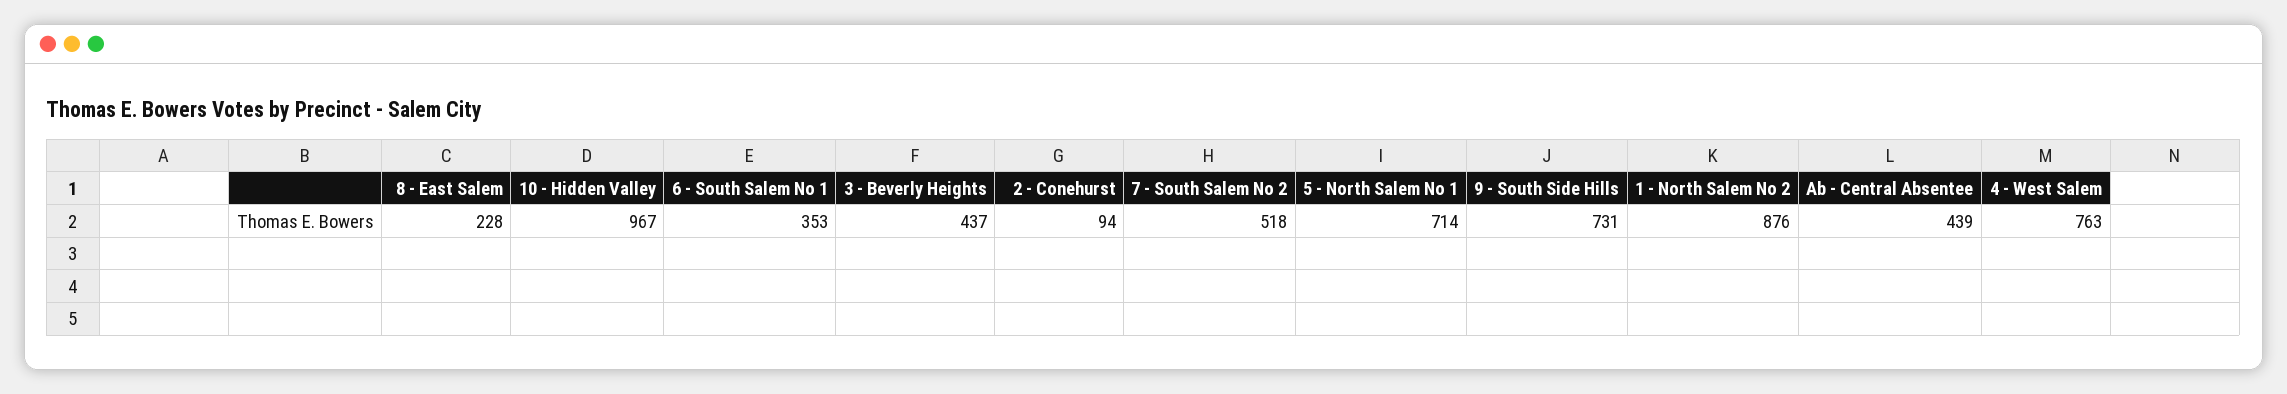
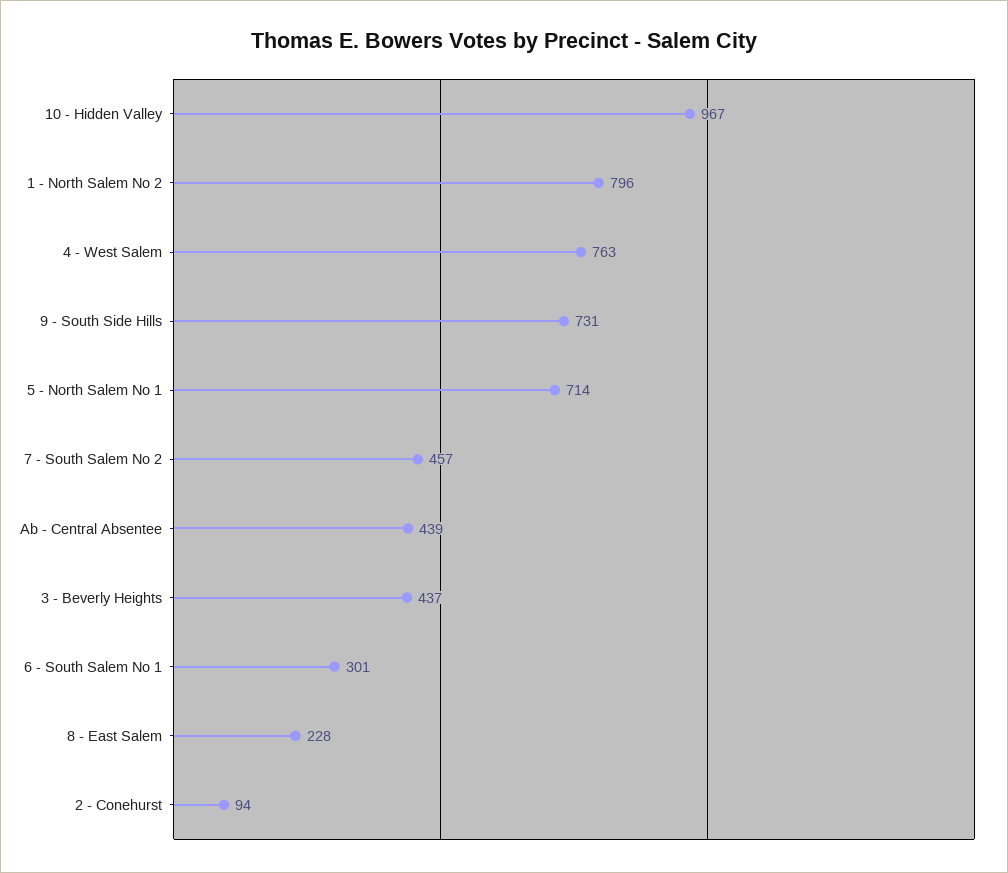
  {
    "8 - East Salem": 228,
    "10 - Hidden Valley": 967,
-   "6 - South Salem No 1": 353,
+   "6 - South Salem No 1": 301,
    "3 - Beverly Heights": 437,
    "2 - Conehurst": 94,
-   "7 - South Salem No 2": 518,
+   "7 - South Salem No 2": 457,
    "5 - North Salem No 1": 714,
    "9 - South Side Hills": 731,
-   "1 - North Salem No 2": 876,
+   "1 - North Salem No 2": 796,
    "Ab - Central Absentee": 439,
    "4 - West Salem": 763
  }

